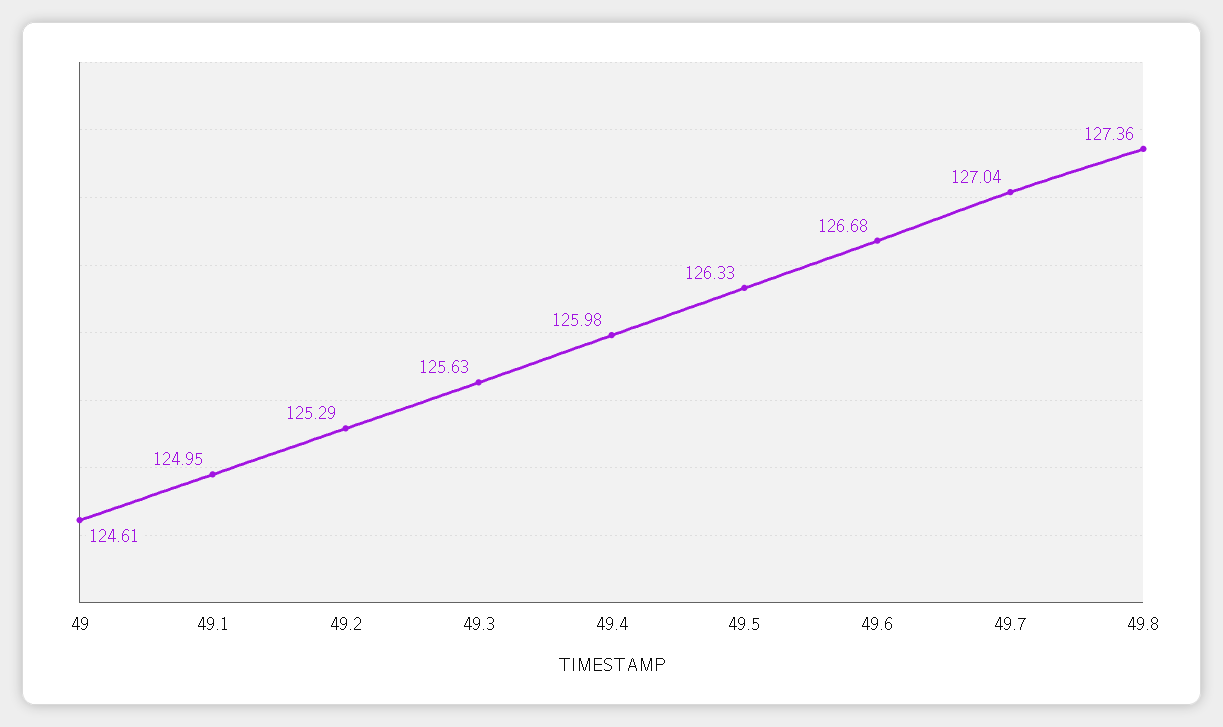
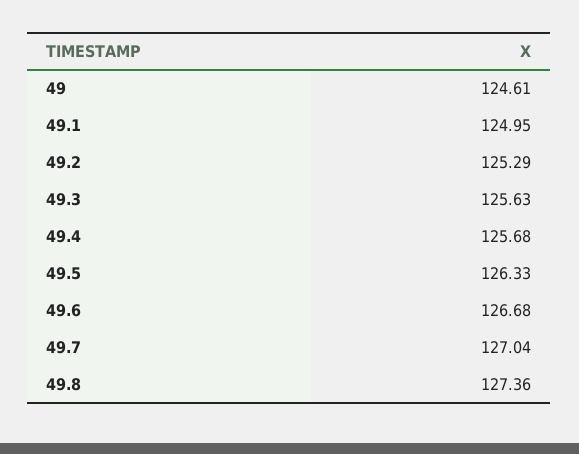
  {
    "49": 124.61,
    "49.1": 124.95,
    "49.2": 125.29,
    "49.3": 125.63,
-   "49.4": 125.98,
+   "49.4": 125.68,
    "49.5": 126.33,
    "49.6": 126.68,
    "49.7": 127.04,
    "49.8": 127.36
  }

